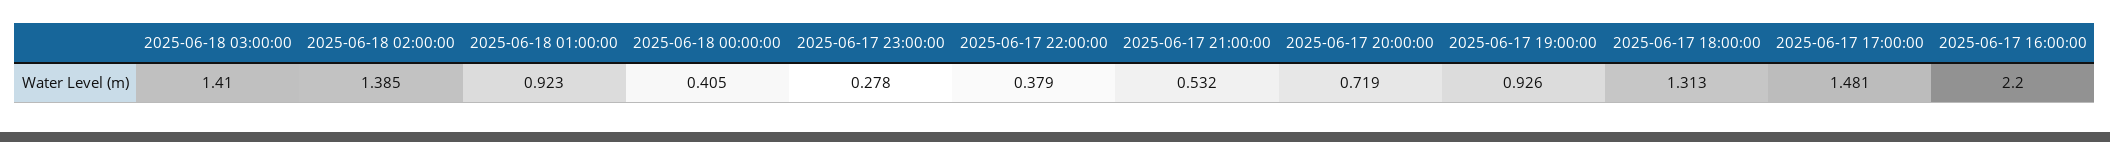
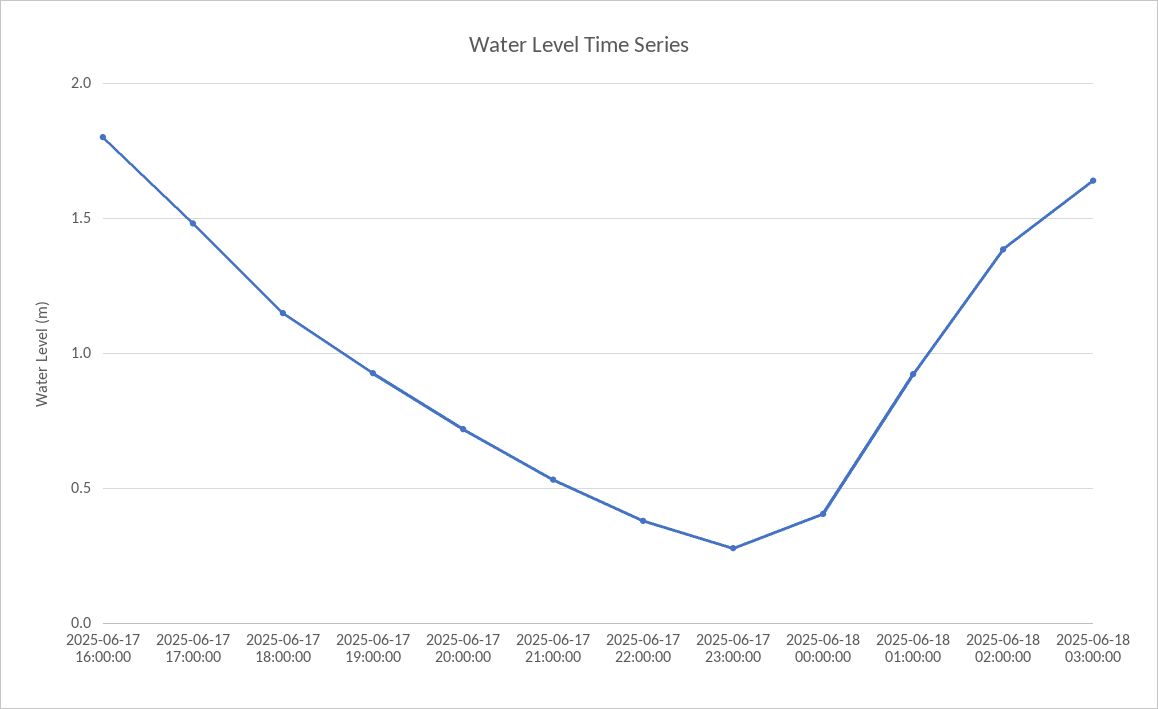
  {
-   "2025-06-18 03:00:00": 1.41,
+   "2025-06-18 03:00:00": 1.65,
    "2025-06-18 02:00:00": 1.385,
    "2025-06-18 01:00:00": 0.923,
    "2025-06-18 00:00:00": 0.405,
    "2025-06-17 23:00:00": 0.278,
    "2025-06-17 22:00:00": 0.379,
    "2025-06-17 21:00:00": 0.532,
    "2025-06-17 20:00:00": 0.719,
    "2025-06-17 19:00:00": 0.926,
-   "2025-06-17 18:00:00": 1.313,
+   "2025-06-17 18:00:00": 1.15,
    "2025-06-17 17:00:00": 1.481,
-   "2025-06-17 16:00:00": 2.2
+   "2025-06-17 16:00:00": 1.8
  }

